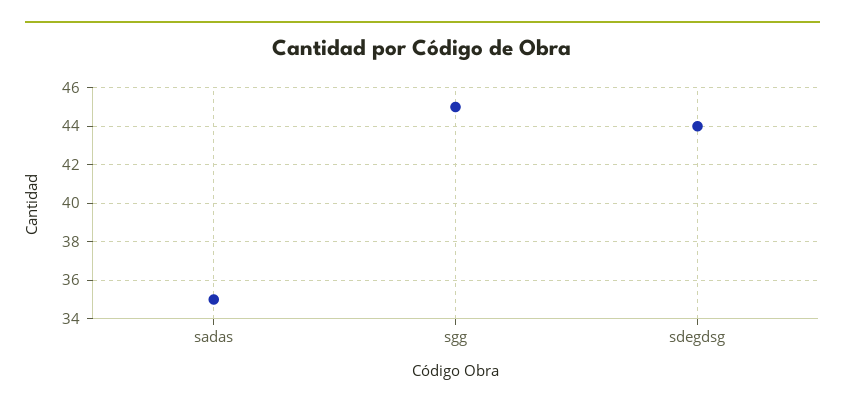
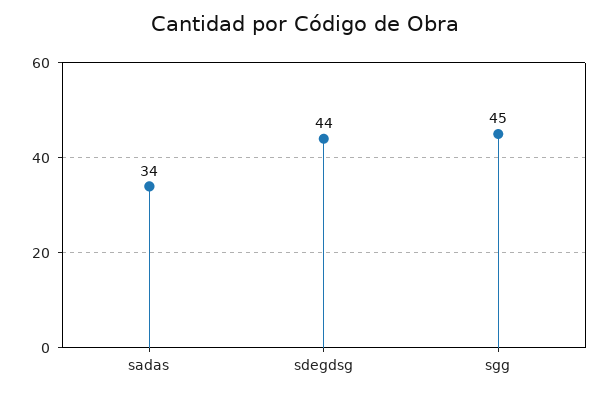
  {
-   "sadas": 35,
+   "sadas": 34,
    "sgg": 45,
    "sdegdsg": 44
  }

